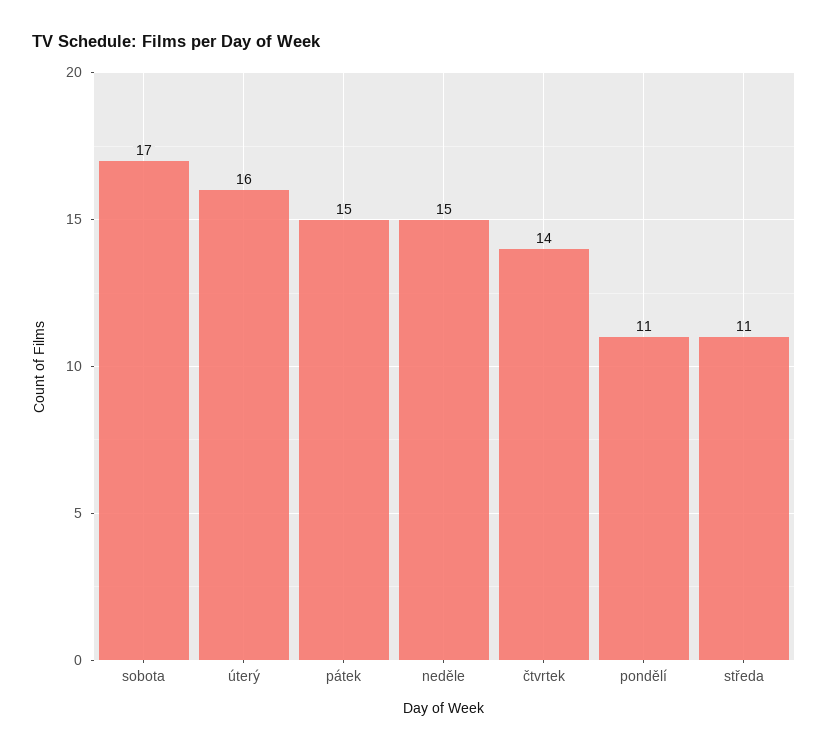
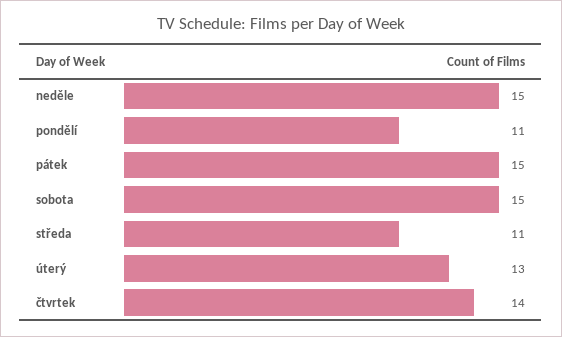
  {
-   "sobota": 17,
+   "sobota": 15,
-   "úterý": 16,
+   "úterý": 13,
    "pátek": 15,
    "neděle": 15,
    "čtvrtek": 14,
    "pondělí": 11,
    "středa": 11
  }

